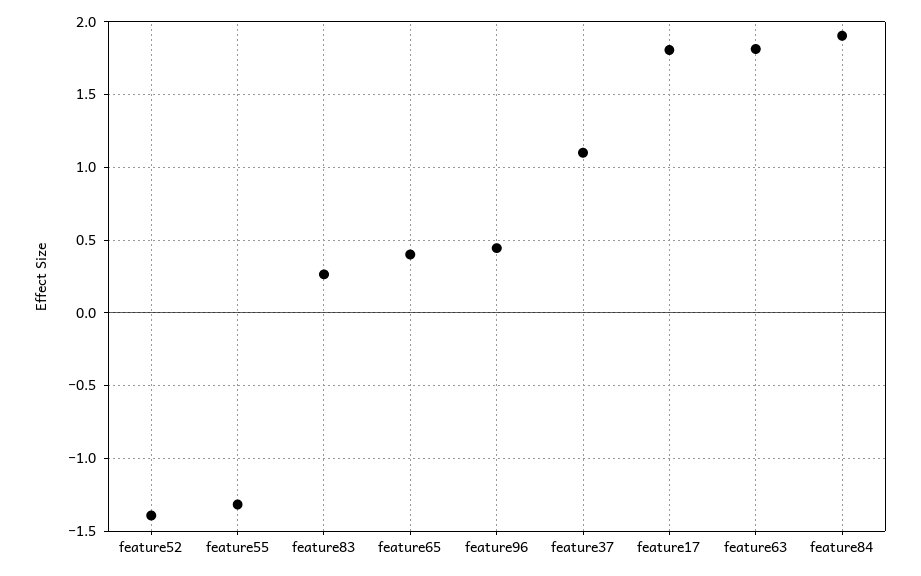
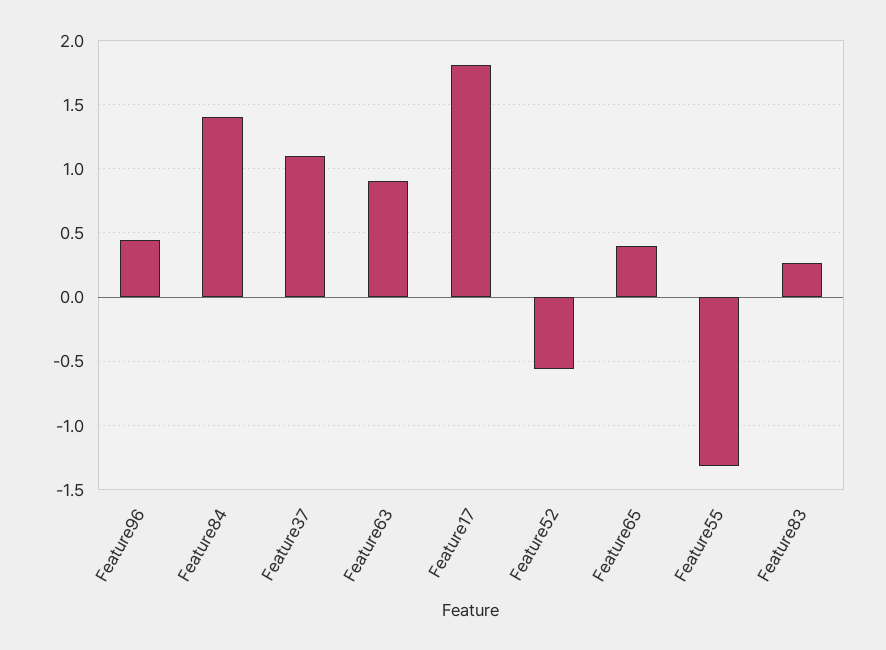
  {
-   "feature52": -1.4,
+   "feature52": -0.55,
    "feature55": -1.3,
    "feature83": 0.25,
    "feature65": 0.4,
    "feature96": 0.45,
    "feature37": 1.1,
    "feature17": 1.8,
-   "feature63": 1.8,
+   "feature63": 0.9,
-   "feature84": 1.9
+   "feature84": 1.4
  }

